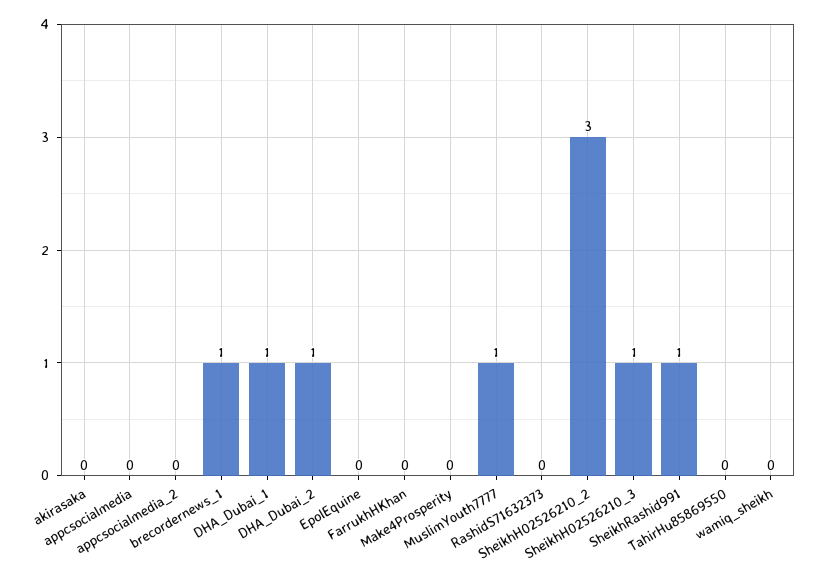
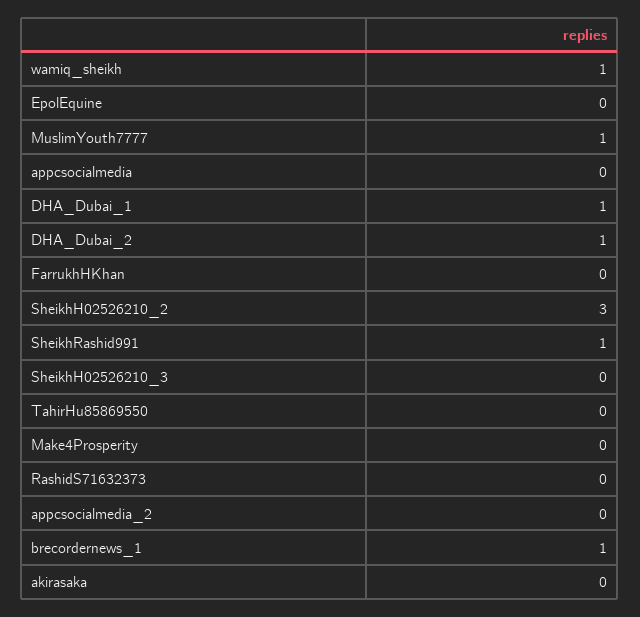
  {
    "akirasaka": 0,
    "appcsocialmedia": 0,
    "appcsocialmedia_2": 0,
    "brecordernews_1": 1,
    "DHA_Dubai_1": 1,
    "DHA_Dubai_2": 1,
    "EpolEquine": 0,
    "FarrukhHKhan": 0,
    "Make4Prosperity": 0,
    "MuslimYouth7777": 1,
    "RashidS71632373": 0,
    "SheikhH02526210_2": 3,
-   "SheikhH02526210_3": 1,
+   "SheikhH02526210_3": 0,
    "SheikhRashid991": 1,
    "TahirHu85869550": 0,
-   "wamiq_sheikh": 0
+   "wamiq_sheikh": 1
  }

